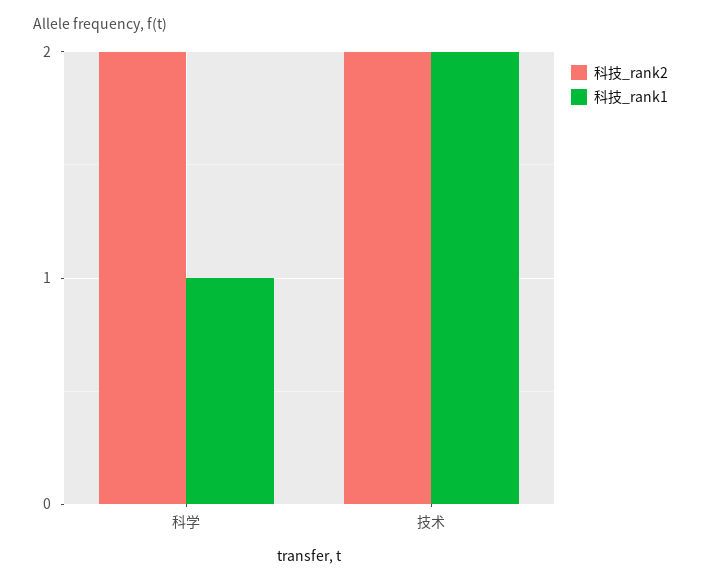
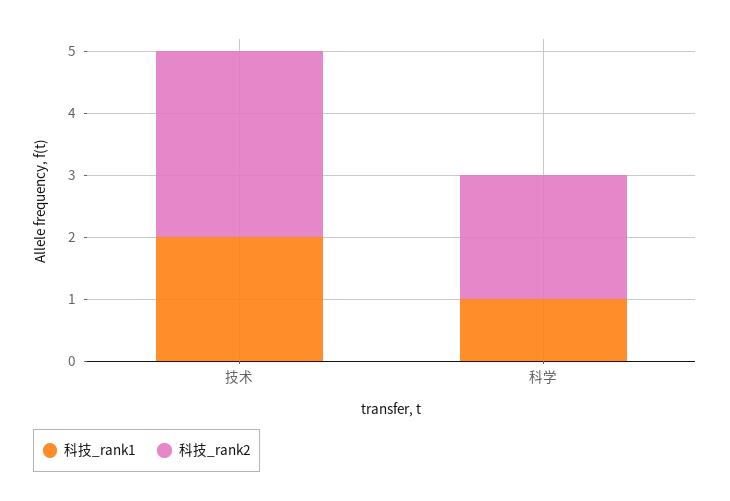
  {
    "科技_rank2": {
      "科学": 2,
-     "技术": 2
+     "技术": 3
    },
    "科技_rank1": {
      "科学": 1,
      "技术": 2
    }
  }

